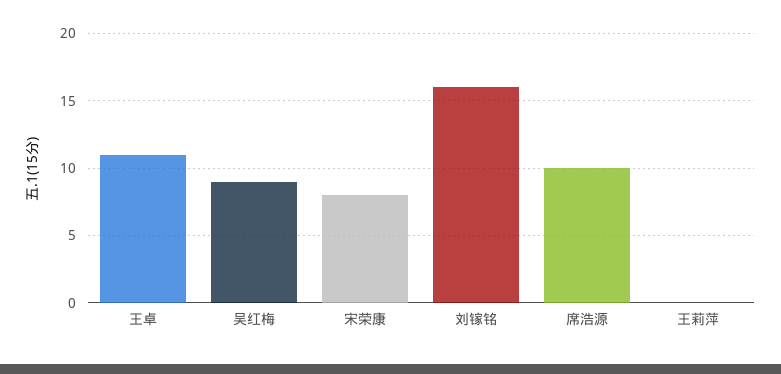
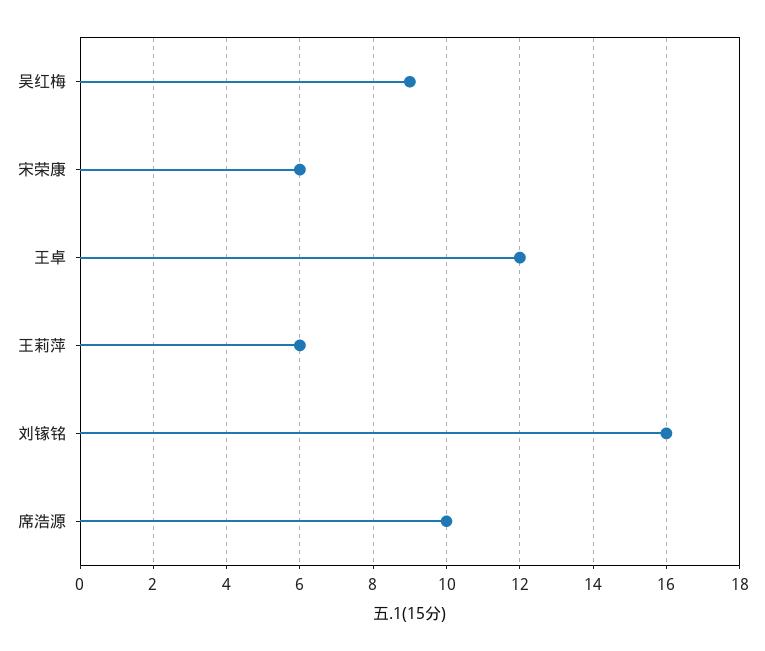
  {
-   "王卓": 11,
+   "王卓": 12,
    "吴红梅": 9,
-   "宋荣康": 8,
+   "宋荣康": 6,
    "刘镓铭": 16,
    "席浩源": 10,
-   "王莉萍": 0
+   "王莉萍": 6
  }

